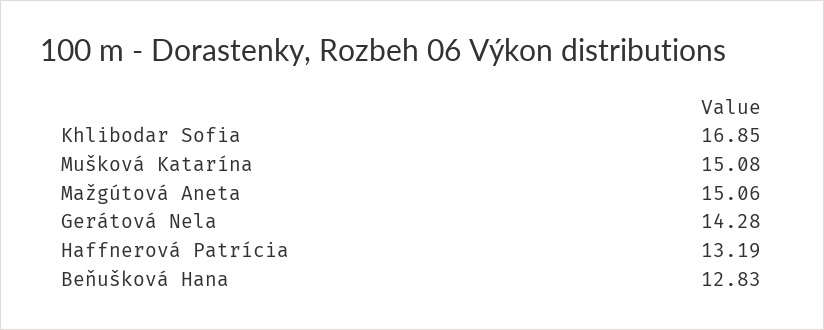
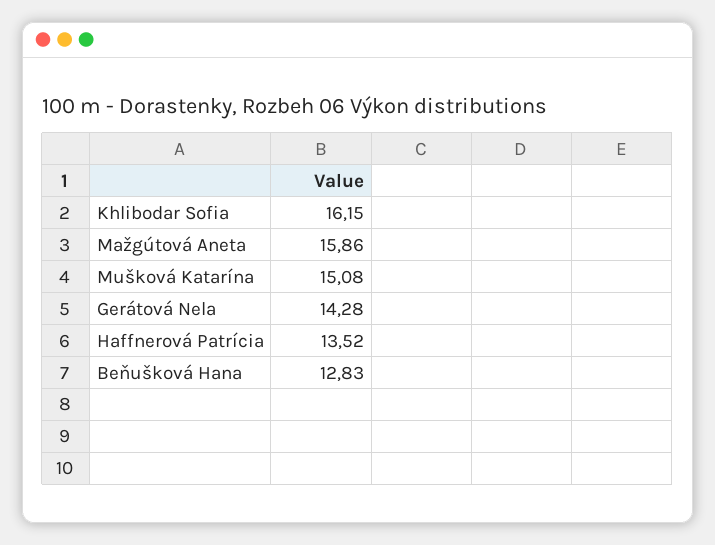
  {
-   "Khlibodar Sofia": 16.85,
+   "Khlibodar Sofia": 16.15,
    "Mušková Katarína": 15.08,
-   "Mažgútová Aneta": 15.06,
+   "Mažgútová Aneta": 15.86,
    "Gerátová Nela": 14.28,
-   "Haffnerová Patrícia": 13.19,
+   "Haffnerová Patrícia": 13.52,
    "Beňušková Hana": 12.83
  }

